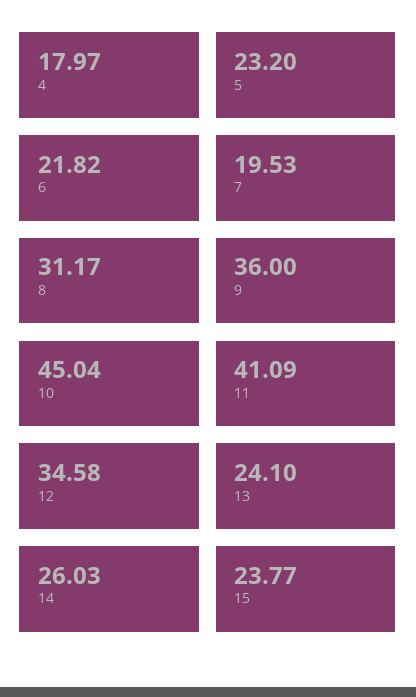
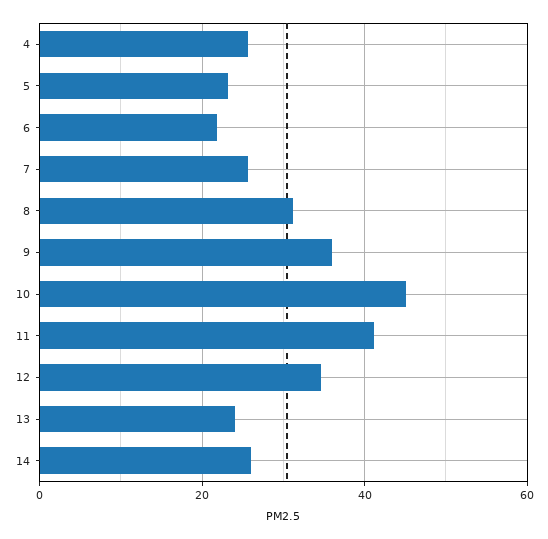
  {
-   "4": 17.97,
+   "4": 26,
    "5": 23.2,
    "6": 21.82,
-   "7": 19.53,
+   "7": 26,
    "8": 31.17,
    "9": 36,
    "10": 45.04,
    "11": 41.09,
    "12": 34.58,
    "13": 24.1,
-   "14": 26.03,
+   "14": 26.03
-   "15": 23.77
  }

